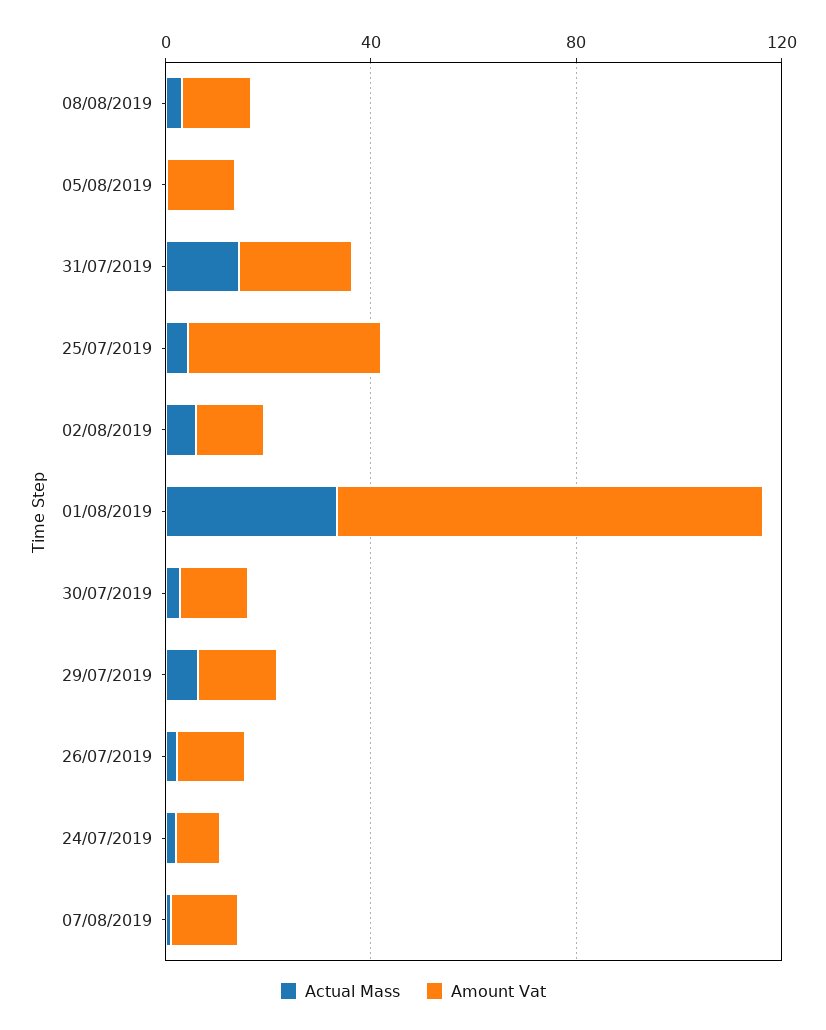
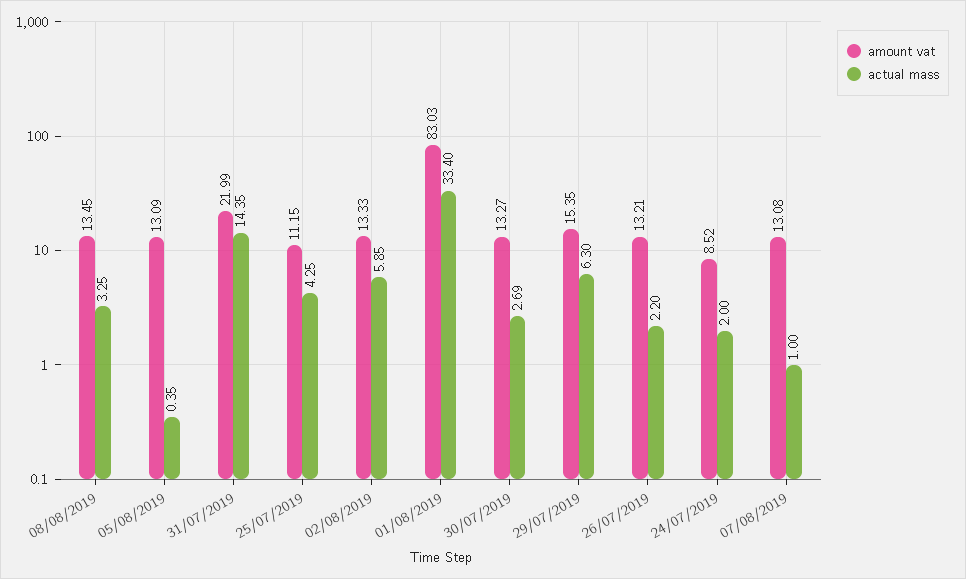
  {
    "Actual Mass": {
      "08/08/2019": 3.25,
      "05/08/2019": 0.35,
      "31/07/2019": 14.35,
      "25/07/2019": 4.25,
      "02/08/2019": 5.85,
      "01/08/2019": 33.4,
      "30/07/2019": 2.69,
      "29/07/2019": 6.3,
      "26/07/2019": 2.2,
      "24/07/2019": 2,
      "07/08/2019": 1
    },
    "Amount Vat": {
      "08/08/2019": 13.45,
      "05/08/2019": 13.09,
      "31/07/2019": 21.99,
-     "25/07/2019": 40,
+     "25/07/2019": 11.15,
      "02/08/2019": 13.33,
      "01/08/2019": 83.03,
      "30/07/2019": 13.27,
      "29/07/2019": 15.35,
      "26/07/2019": 13.21,
      "24/07/2019": 8.52,
      "07/08/2019": 13.08
    }
  }

